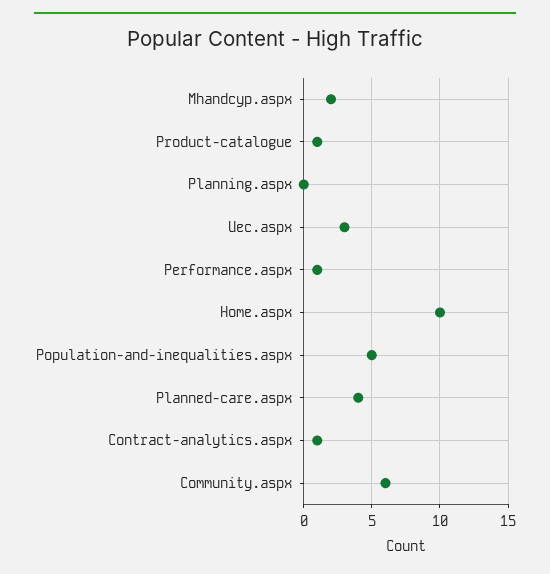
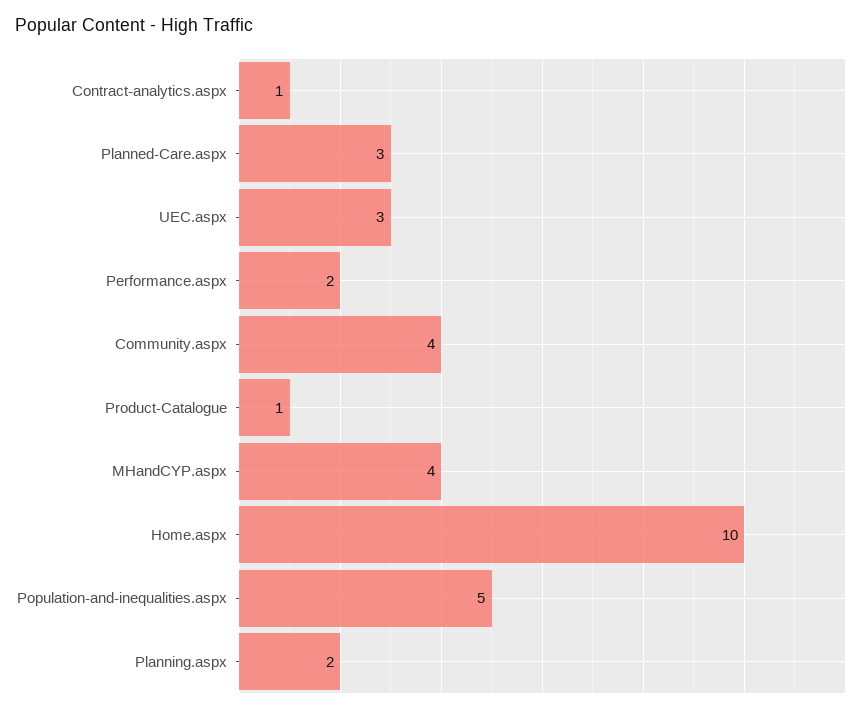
  {
-   "Mhandcyp.aspx": 2,
+   "Mhandcyp.aspx": 4,
    "Product-catalogue": 1,
-   "Planning.aspx": 0,
+   "Planning.aspx": 2,
    "Uec.aspx": 3,
-   "Performance.aspx": 1,
+   "Performance.aspx": 2,
    "Home.aspx": 10,
    "Population-and-inequalities.aspx": 5,
-   "Planned-care.aspx": 4,
+   "Planned-care.aspx": 3,
    "Contract-analytics.aspx": 1,
-   "Community.aspx": 6
+   "Community.aspx": 4
  }

